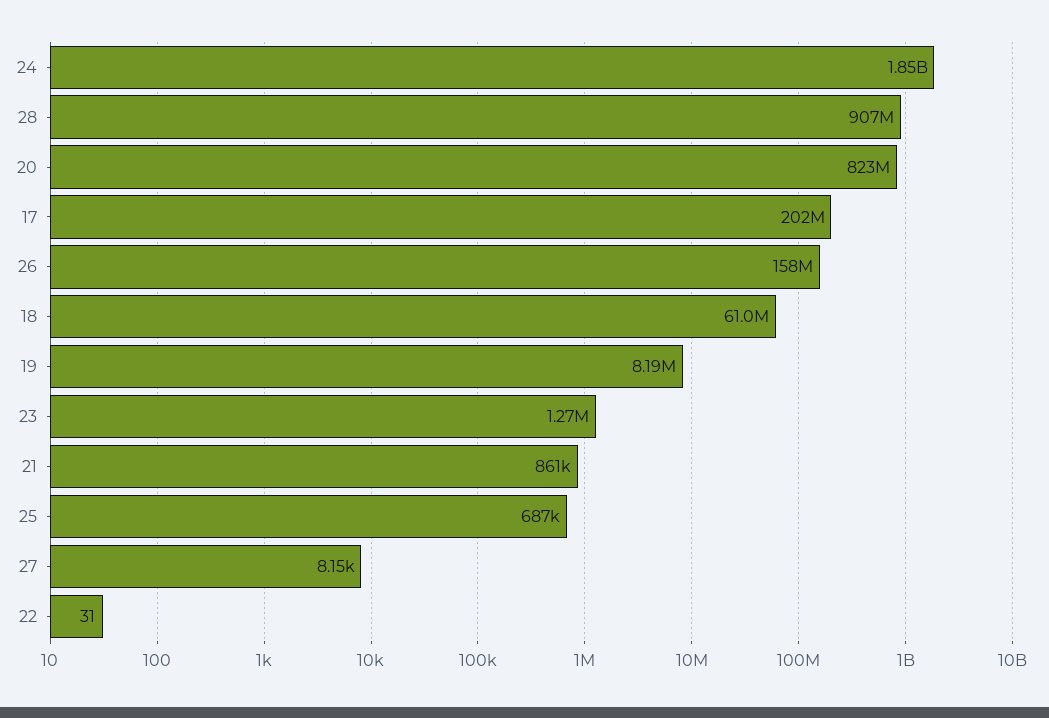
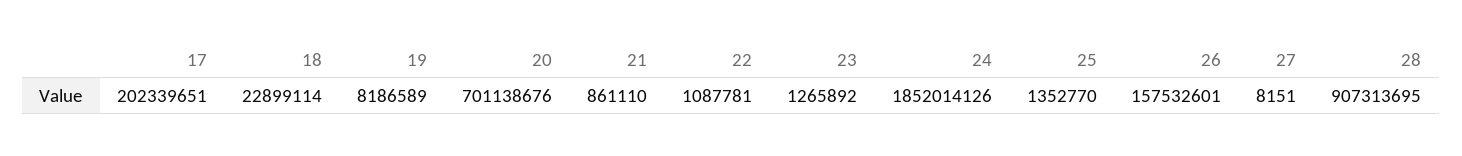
  {
    "24": 1852014126,
    "28": 907313695,
-   "20": 823000000,
+   "20": 701138676,
    "17": 202339651,
    "26": 157532601,
-   "18": 61000000,
+   "18": 22899114,
    "19": 8186589,
    "23": 1265892,
    "21": 861110,
-   "25": 687000,
+   "25": 1352770,
    "27": 8151,
-   "22": 31
+   "22": 1087781
  }

